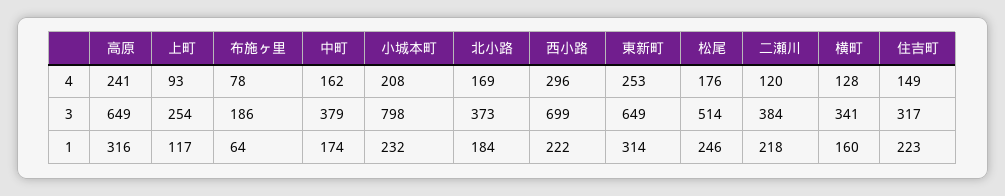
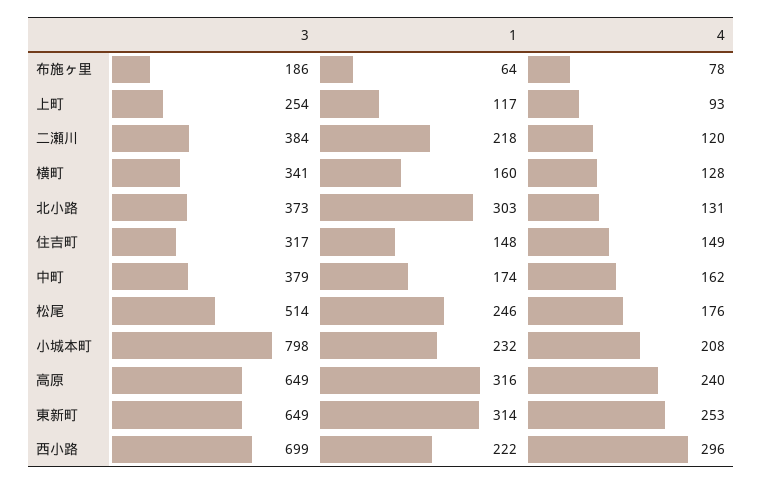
  {
    "高原": {
-     "4": 241,
+     "4": 240,
      "3": 649,
      "1": 316
    },
    "上町": {
      "4": 93,
      "3": 254,
      "1": 117
    },
    "布施ヶ里": {
      "4": 78,
      "3": 186,
      "1": 64
    },
    "中町": {
      "4": 162,
      "3": 379,
      "1": 174
    },
    "小城本町": {
      "4": 208,
      "3": 798,
      "1": 232
    },
    "北小路": {
-     "4": 169,
+     "4": 131,
      "3": 373,
-     "1": 184
+     "1": 303
    },
    "西小路": {
      "4": 296,
      "3": 699,
      "1": 222
    },
    "東新町": {
      "4": 253,
      "3": 649,
      "1": 314
    },
    "松尾": {
      "4": 176,
      "3": 514,
      "1": 246
    },
    "二瀬川": {
      "4": 120,
      "3": 384,
      "1": 218
    },
    "横町": {
      "4": 128,
      "3": 341,
      "1": 160
    },
    "住吉町": {
      "4": 149,
      "3": 317,
-     "1": 223
+     "1": 148
    }
  }

